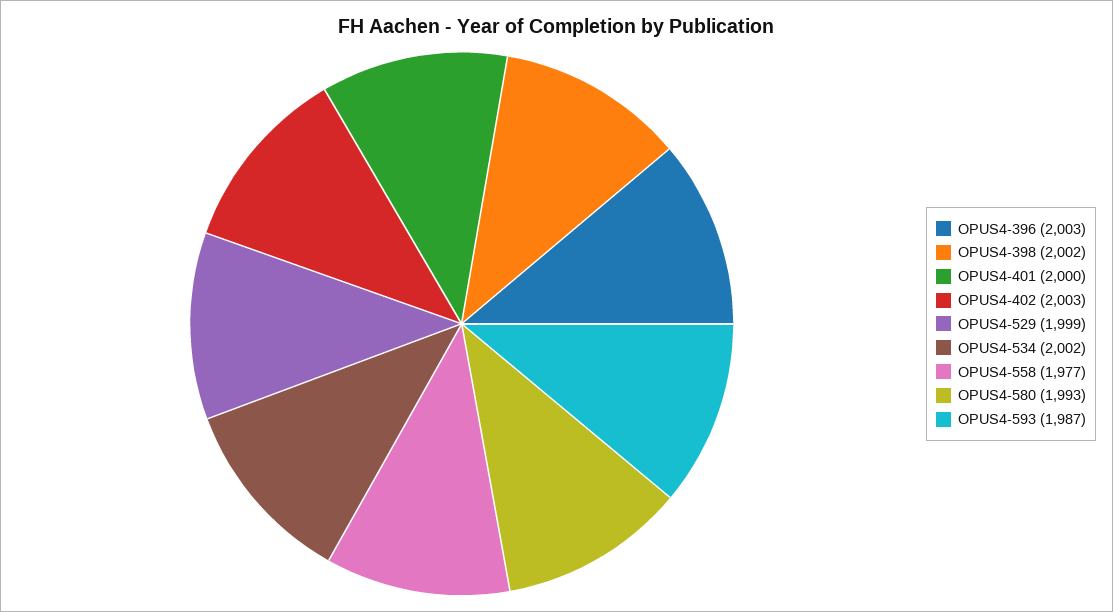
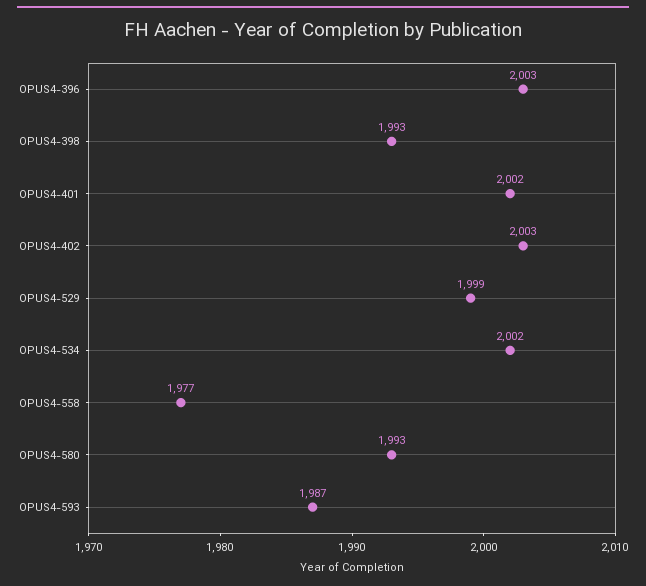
  {
    "OPUS4-396": 2003,
-   "OPUS4-398": 2002,
+   "OPUS4-398": 1993,
-   "OPUS4-401": 2000,
+   "OPUS4-401": 2002,
    "OPUS4-402": 2003,
    "OPUS4-529": 1999,
    "OPUS4-534": 2002,
    "OPUS4-558": 1977,
    "OPUS4-580": 1993,
    "OPUS4-593": 1987
  }

